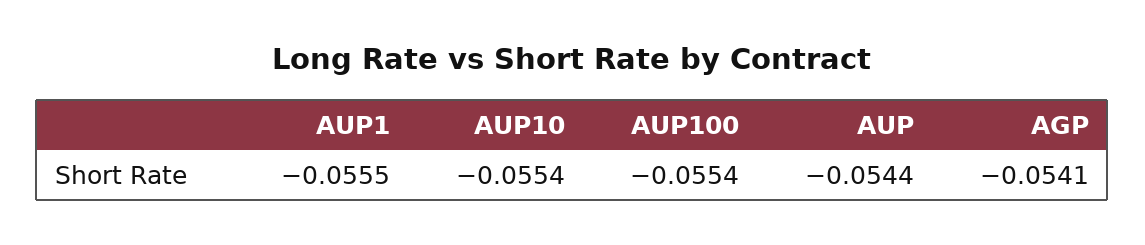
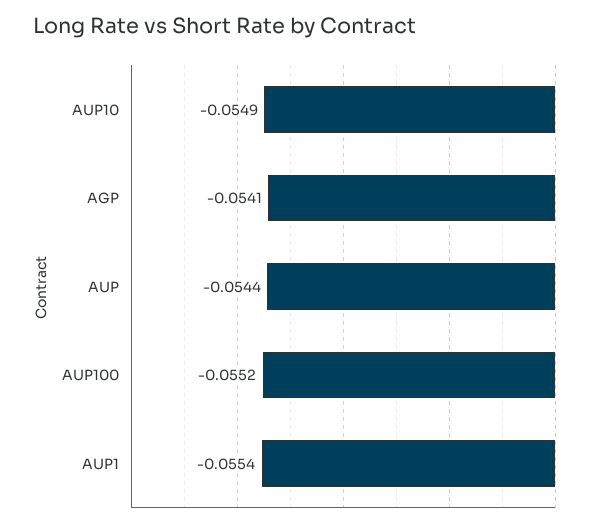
  {
-   "AUP1": -0.0555,
+   "AUP1": -0.0554,
-   "AUP10": -0.0554,
+   "AUP10": -0.0549,
-   "AUP100": -0.0554,
+   "AUP100": -0.0552,
    "AUP": -0.0544,
    "AGP": -0.0541
  }

